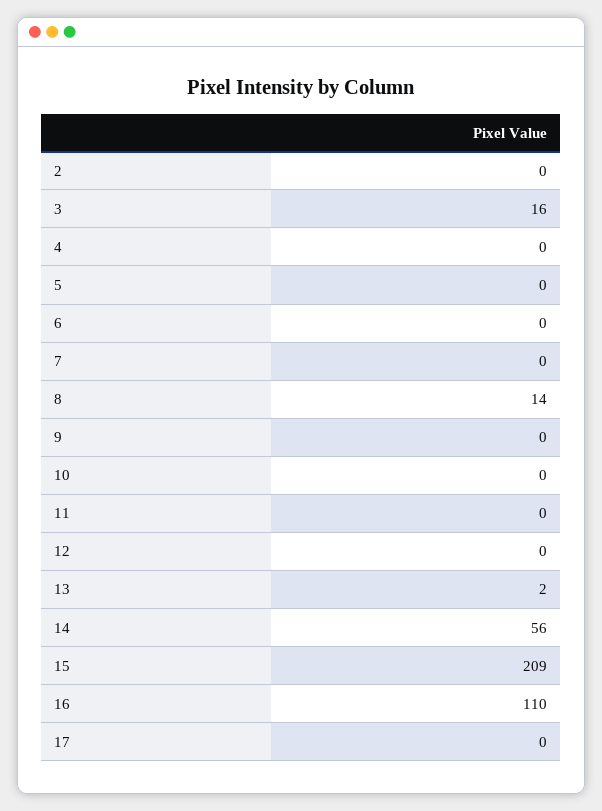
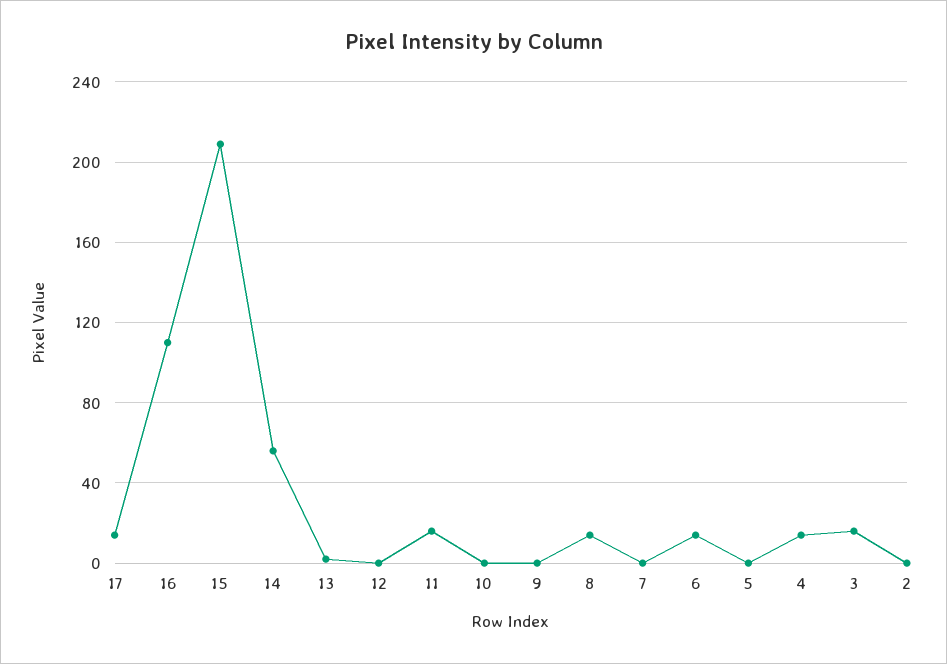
  {
    "2": 0,
    "3": 16,
-   "4": 0,
+   "4": 15,
    "5": 0,
-   "6": 0,
+   "6": 15,
    "7": 0,
    "8": 14,
    "9": 0,
    "10": 0,
-   "11": 0,
+   "11": 15,
    "12": 0,
    "13": 2,
    "14": 56,
    "15": 209,
    "16": 110,
-   "17": 0
+   "17": 15
  }

